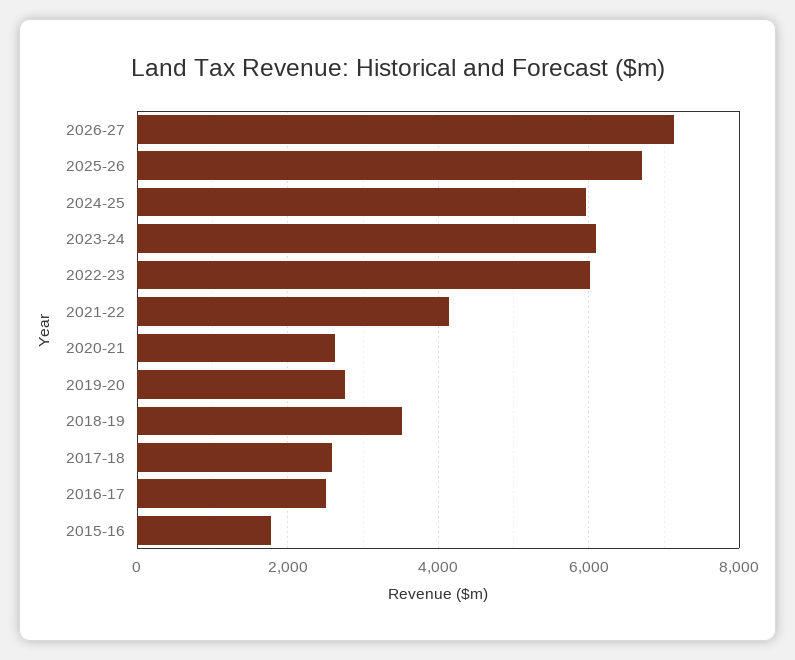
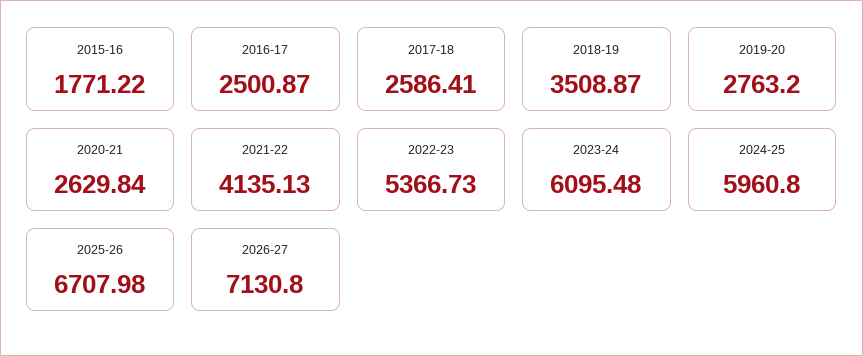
  {
    "2026-27": 7130.8,
    "2025-26": 6707.98,
    "2024-25": 5960.8,
    "2023-24": 6095.48,
-   "2022-23": 6000,
+   "2022-23": 5366.73,
    "2021-22": 4135.13,
    "2020-21": 2629.84,
    "2019-20": 2763.2,
    "2018-19": 3508.87,
    "2017-18": 2586.41,
    "2016-17": 2500.87,
    "2015-16": 1771.22
  }

